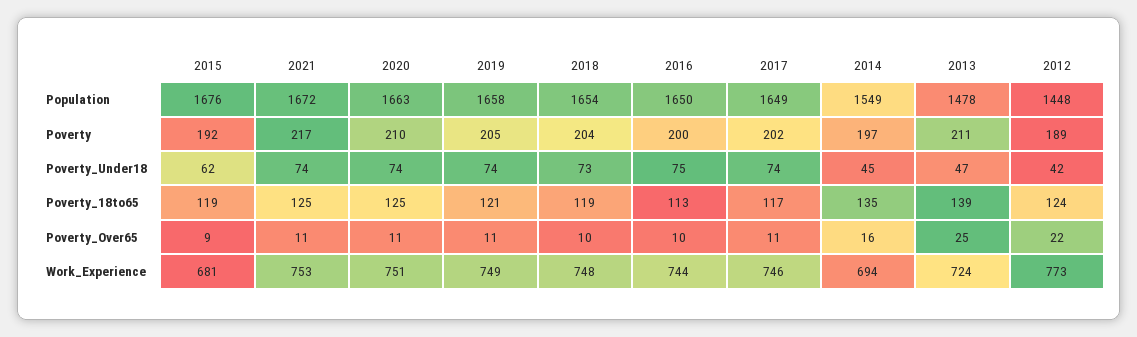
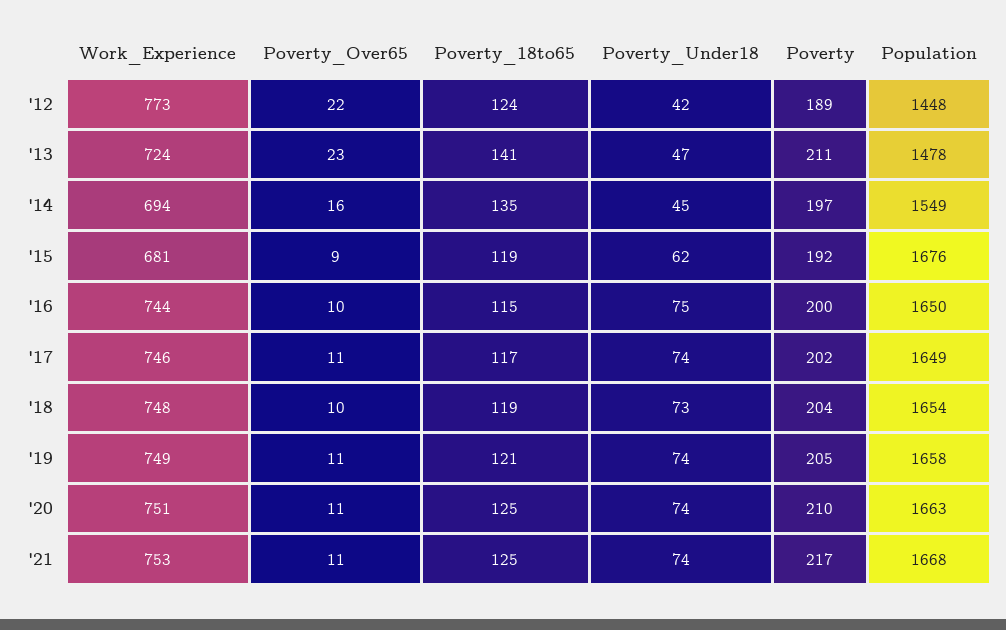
  {
    "2015": {
      "Population": 1676,
      "Poverty": 192,
      "Poverty_Under18": 62,
      "Poverty_18to65": 119,
      "Poverty_Over65": 9,
      "Work_Experience": 681
    },
    "2021": {
-     "Population": 1672,
+     "Population": 1668,
      "Poverty": 217,
      "Poverty_Under18": 74,
      "Poverty_18to65": 125,
      "Poverty_Over65": 11,
      "Work_Experience": 753
    },
    "2020": {
      "Population": 1663,
      "Poverty": 210,
      "Poverty_Under18": 74,
      "Poverty_18to65": 125,
      "Poverty_Over65": 11,
      "Work_Experience": 751
    },
    "2019": {
      "Population": 1658,
      "Poverty": 205,
      "Poverty_Under18": 74,
      "Poverty_18to65": 121,
      "Poverty_Over65": 11,
      "Work_Experience": 749
    },
    "2018": {
      "Population": 1654,
      "Poverty": 204,
      "Poverty_Under18": 73,
      "Poverty_18to65": 119,
      "Poverty_Over65": 10,
      "Work_Experience": 748
    },
    "2016": {
      "Population": 1650,
      "Poverty": 200,
      "Poverty_Under18": 75,
-     "Poverty_18to65": 113,
+     "Poverty_18to65": 115,
      "Poverty_Over65": 10,
      "Work_Experience": 744
    },
    "2017": {
      "Population": 1649,
      "Poverty": 202,
      "Poverty_Under18": 74,
      "Poverty_18to65": 117,
      "Poverty_Over65": 11,
      "Work_Experience": 746
    },
    "2014": {
      "Population": 1549,
      "Poverty": 197,
      "Poverty_Under18": 45,
      "Poverty_18to65": 135,
      "Poverty_Over65": 16,
      "Work_Experience": 694
    },
    "2013": {
      "Population": 1478,
      "Poverty": 211,
      "Poverty_Under18": 47,
-     "Poverty_18to65": 139,
+     "Poverty_18to65": 141,
-     "Poverty_Over65": 25,
+     "Poverty_Over65": 23,
      "Work_Experience": 724
    },
    "2012": {
      "Population": 1448,
      "Poverty": 189,
      "Poverty_Under18": 42,
      "Poverty_18to65": 124,
      "Poverty_Over65": 22,
      "Work_Experience": 773
    }
  }

